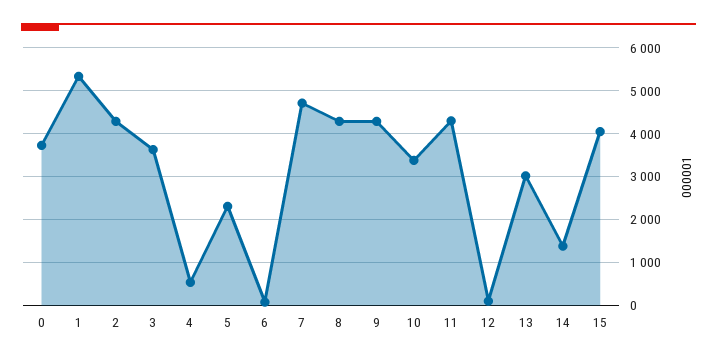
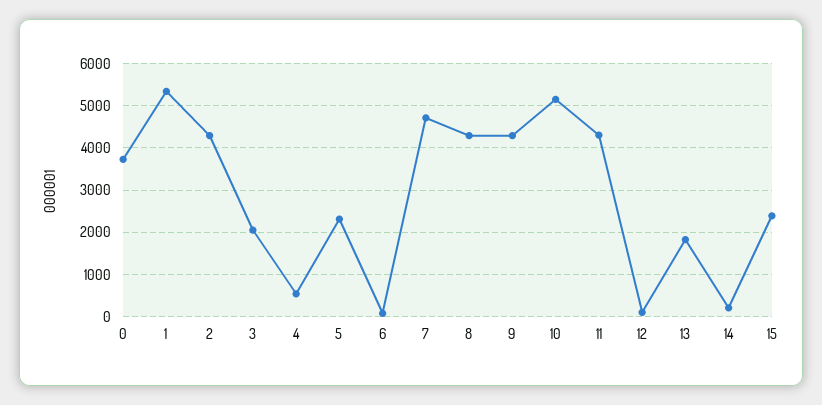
  {
    "0": 3800,
    "1": 5400,
    "2": 4200,
-   "3": 3600,
+   "3": 2000,
    "4": 600,
    "5": 2400,
    "6": 0,
    "7": 4800,
    "8": 4200,
    "9": 4200,
-   "10": 3400,
+   "10": 5200,
    "11": 4400,
    "12": 200,
-   "13": 3000,
+   "13": 1800,
-   "14": 1400,
+   "14": 200,
-   "15": 4000
+   "15": 2400
  }

